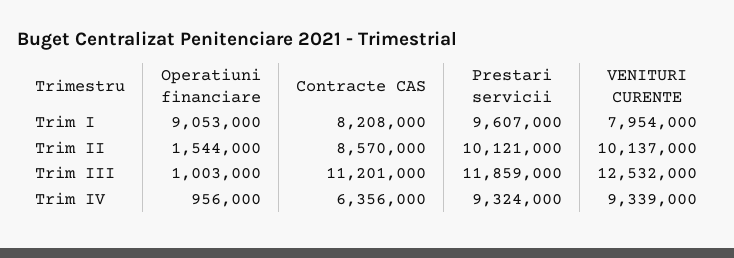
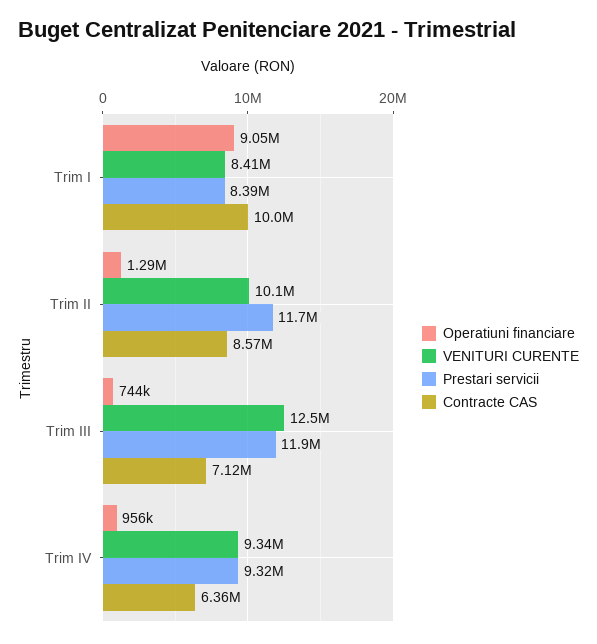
  {
    "Operatiuni financiare": {
      "Trim I": 9053000,
-     "Trim II": 1544000,
+     "Trim II": 1290000,
-     "Trim III": 1003000,
+     "Trim III": 744000,
      "Trim IV": 956000
    },
    "Contracte CAS": {
-     "Trim I": 8208000,
+     "Trim I": 10000000,
      "Trim II": 8570000,
-     "Trim III": 11201000,
+     "Trim III": 7120000,
      "Trim IV": 6356000
    },
    "Prestari servicii": {
-     "Trim I": 9607000,
+     "Trim I": 8390000,
-     "Trim II": 10121000,
+     "Trim II": 11700000,
      "Trim III": 11859000,
      "Trim IV": 9324000
    },
    "VENITURI CURENTE": {
-     "Trim I": 7954000,
+     "Trim I": 8410000,
      "Trim II": 10137000,
      "Trim III": 12532000,
      "Trim IV": 9339000
    }
  }

